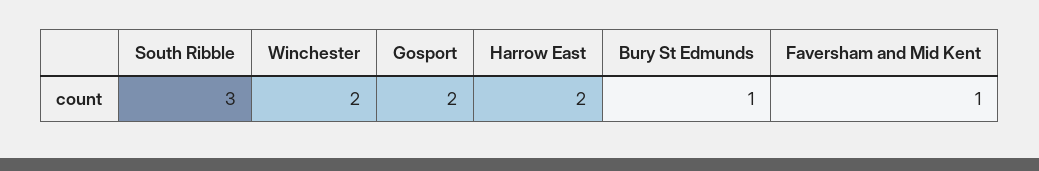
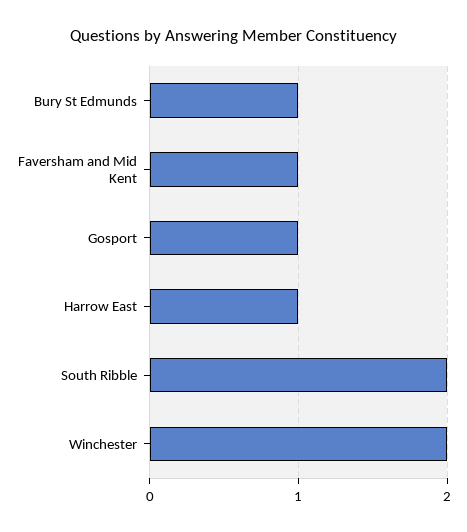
  {
-   "South Ribble": 3,
+   "South Ribble": 2,
    "Winchester": 2,
-   "Gosport": 2,
+   "Gosport": 1,
-   "Harrow East": 2,
+   "Harrow East": 1,
    "Bury St Edmunds": 1,
    "Faversham and Mid Kent": 1
  }

